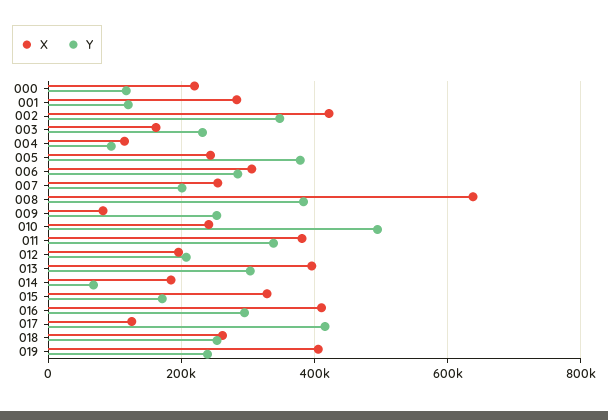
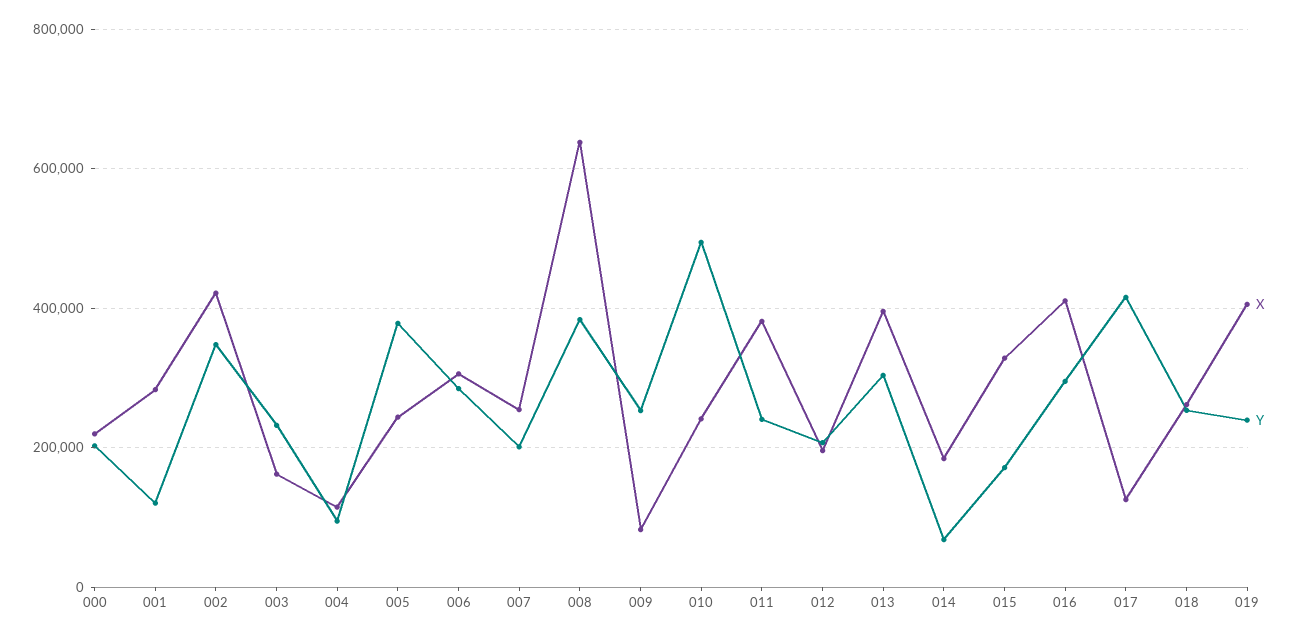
  {
    "X": {
      "000": 220000,
      "001": 280000,
      "002": 420000,
      "003": 160000,
      "004": 120000,
      "005": 240000,
      "006": 300000,
      "007": 260000,
      "008": 640000,
      "009": 80000,
      "010": 240000,
      "011": 380000,
      "012": 200000,
      "013": 400000,
      "014": 180000,
      "015": 320000,
      "016": 420000,
      "017": 120000,
      "018": 260000,
      "019": 400000
    },
    "Y": {
-     "000": 120000,
+     "000": 200000,
      "001": 120000,
      "002": 340000,
      "003": 240000,
      "004": 100000,
      "005": 380000,
      "006": 280000,
      "007": 200000,
      "008": 380000,
      "009": 260000,
      "010": 500000,
-     "011": 340000,
+     "011": 240000,
      "012": 200000,
      "013": 300000,
      "014": 60000,
      "015": 180000,
      "016": 300000,
      "017": 420000,
      "018": 260000,
      "019": 240000
    }
  }

